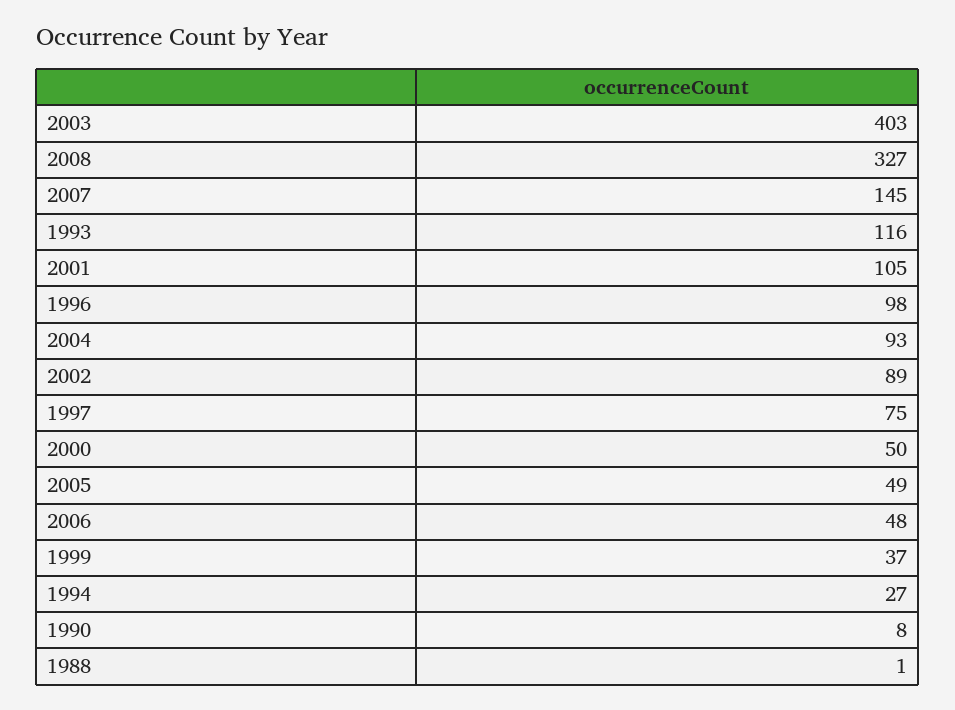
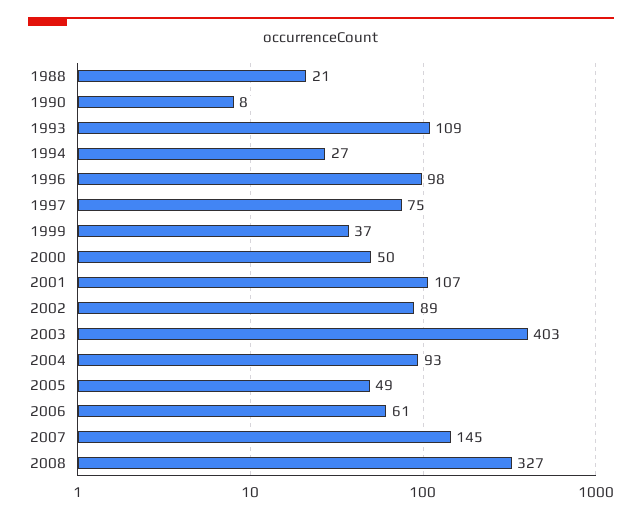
  {
    "2003": 403,
    "2008": 327,
    "2007": 145,
-   "1993": 116,
+   "1993": 109,
-   "2001": 105,
+   "2001": 107,
    "1996": 98,
    "2004": 93,
    "2002": 89,
    "1997": 75,
    "2000": 50,
    "2005": 49,
-   "2006": 48,
+   "2006": 61,
    "1999": 37,
    "1994": 27,
    "1990": 8,
-   "1988": 1
+   "1988": 21
  }

